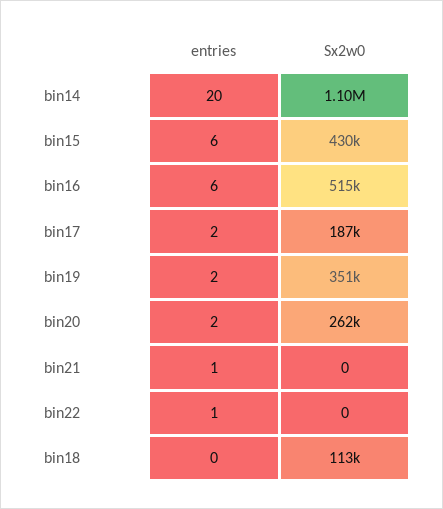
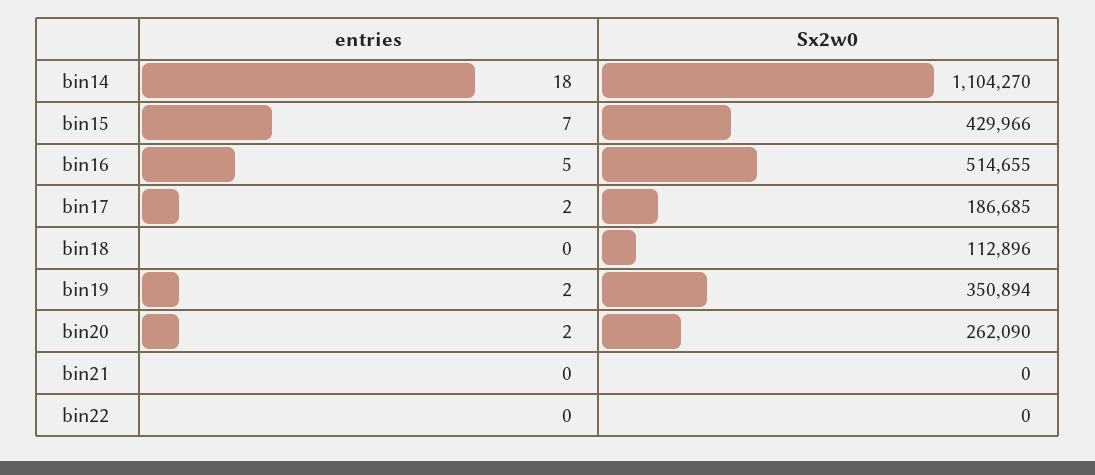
  {
    "entries": {
-     "bin14": 20,
+     "bin14": 18,
-     "bin15": 6,
+     "bin15": 7,
-     "bin16": 6,
+     "bin16": 5,
      "bin17": 2,
      "bin19": 2,
      "bin20": 2,
-     "bin21": 1,
+     "bin21": 0,
-     "bin22": 1,
+     "bin22": 0,
      "bin18": 0
    },
    "Sx2w0": {
      "bin14": 1104270,
      "bin15": 429966,
      "bin16": 514655,
      "bin17": 186685,
      "bin19": 350894,
      "bin20": 262090,
      "bin21": 0,
      "bin22": 0,
      "bin18": 112896
    }
  }

